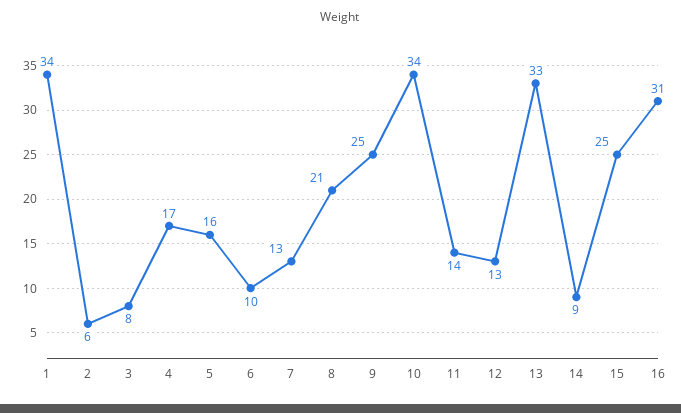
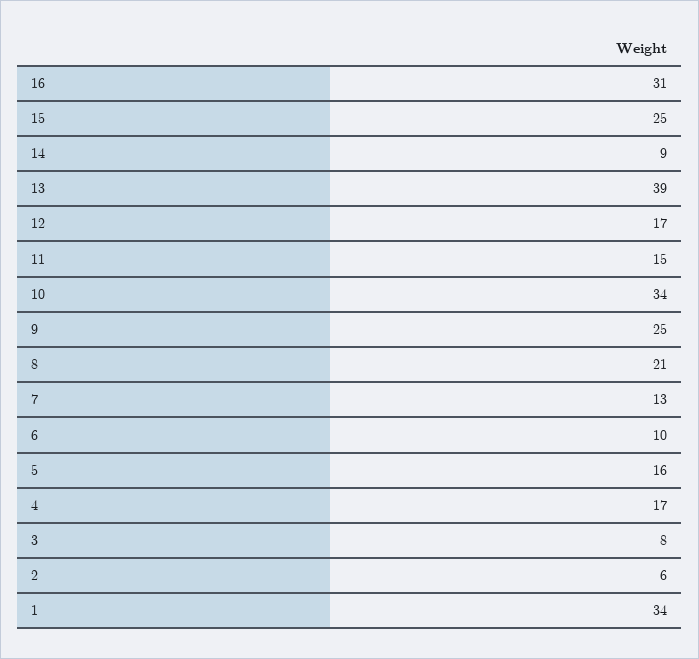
  {
    "1": 34,
    "2": 6,
    "3": 8,
    "4": 17,
    "5": 16,
    "6": 10,
    "7": 13,
    "8": 21,
    "9": 25,
    "10": 34,
-   "11": 14,
+   "11": 15,
-   "12": 13,
+   "12": 17,
-   "13": 33,
+   "13": 39,
    "14": 9,
    "15": 25,
    "16": 31
  }

